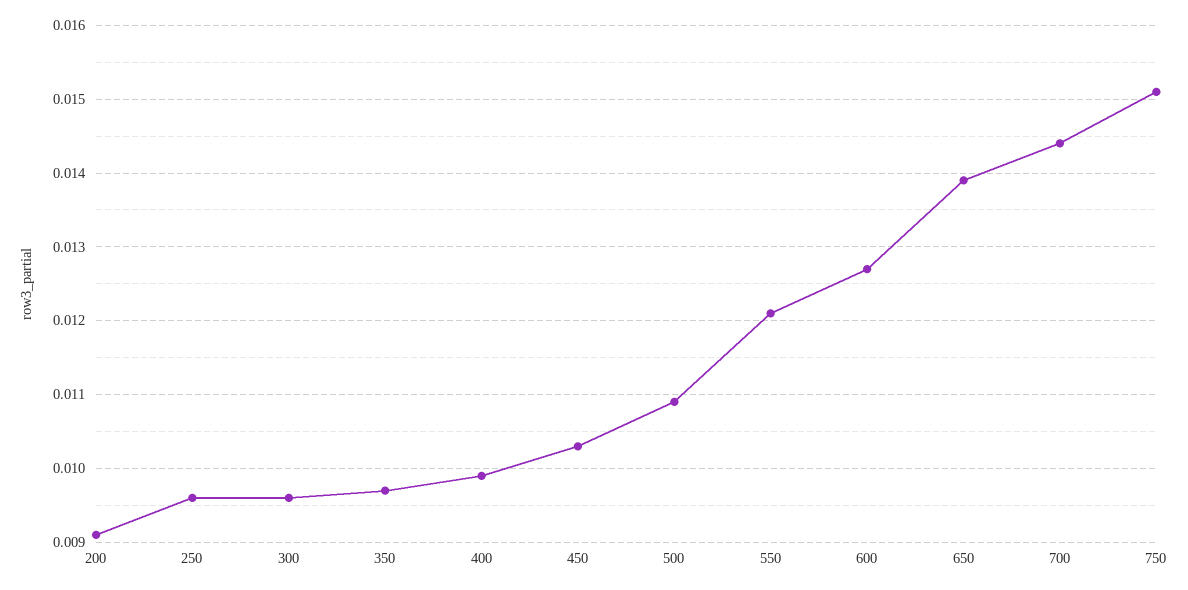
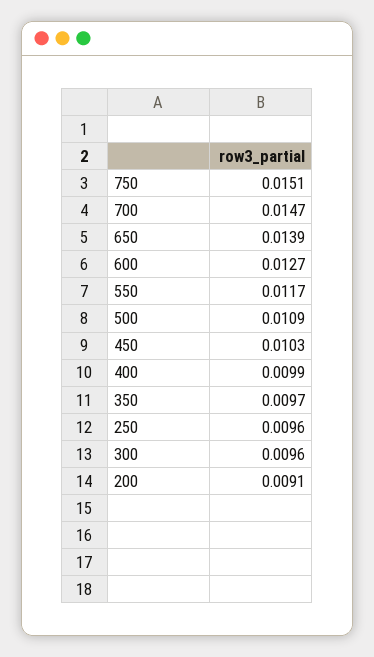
  {
    "200": 0.0091,
    "250": 0.0096,
    "300": 0.0096,
    "350": 0.0097,
    "400": 0.0099,
    "450": 0.0103,
    "500": 0.0109,
-   "550": 0.0121,
+   "550": 0.0117,
    "600": 0.0127,
    "650": 0.0139,
-   "700": 0.0144,
+   "700": 0.0147,
    "750": 0.0151
  }

